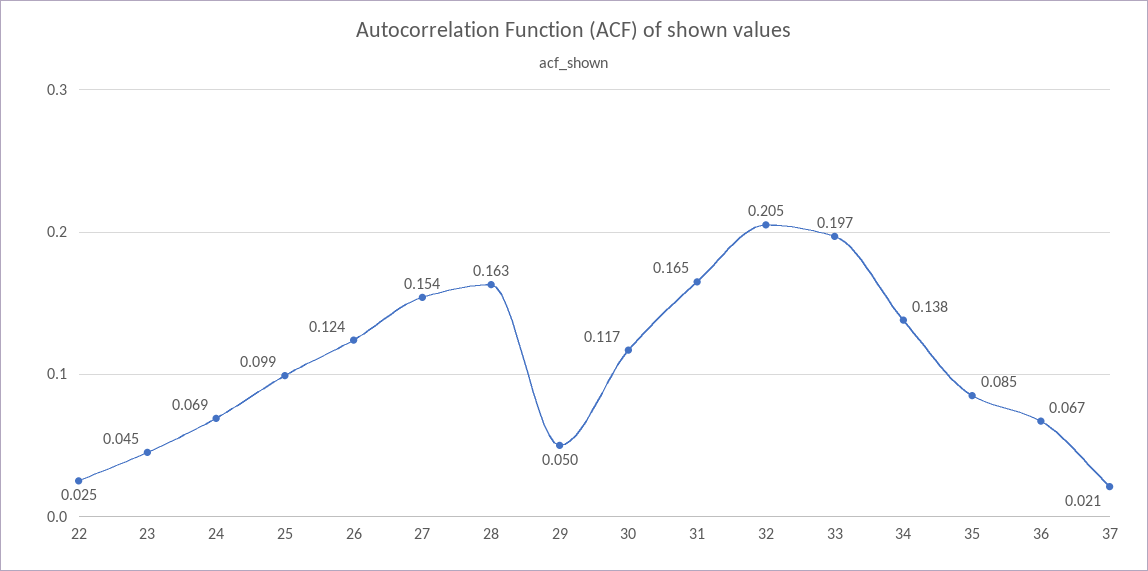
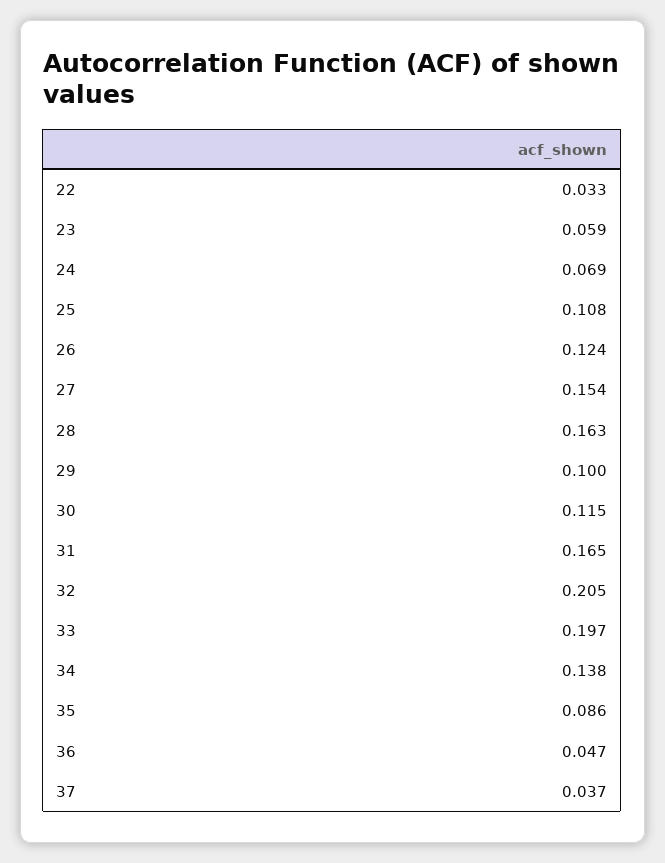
  {
-   "22": 0.025,
+   "22": 0.033,
-   "23": 0.045,
+   "23": 0.059,
    "24": 0.069,
-   "25": 0.099,
+   "25": 0.108,
    "26": 0.124,
    "27": 0.154,
    "28": 0.163,
-   "29": 0.05,
+   "29": 0.1,
-   "30": 0.117,
+   "30": 0.115,
    "31": 0.165,
    "32": 0.205,
    "33": 0.197,
    "34": 0.138,
-   "35": 0.085,
+   "35": 0.086,
-   "36": 0.067,
+   "36": 0.047,
-   "37": 0.021
+   "37": 0.037
  }

